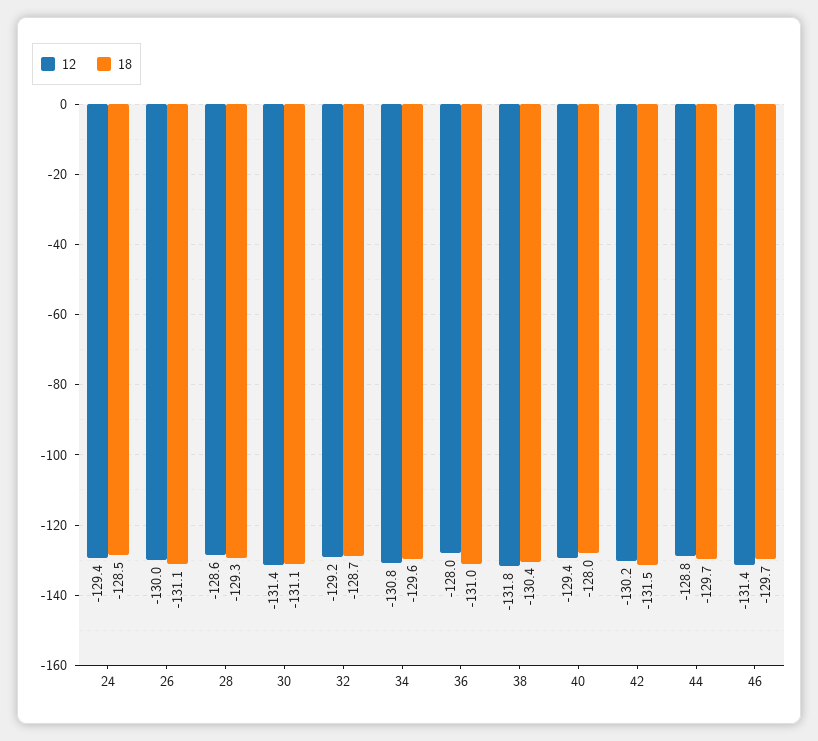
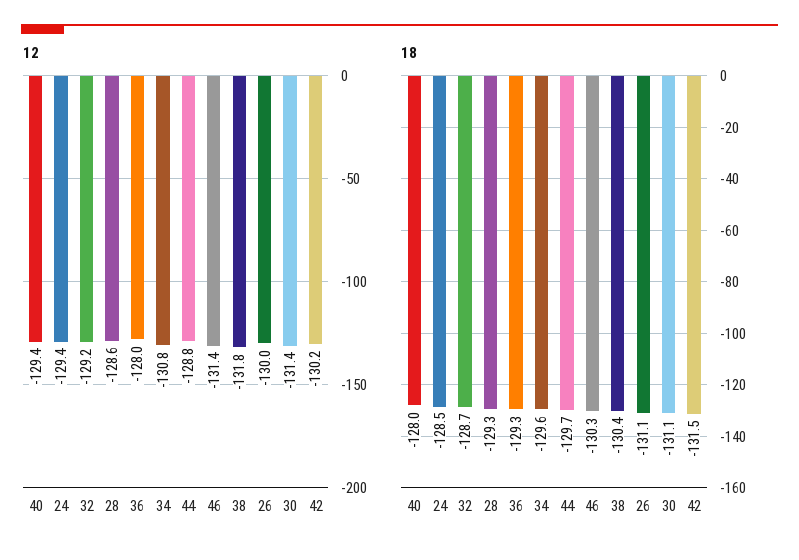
  {
    "12": {
      "24": -129.4,
      "26": -130,
      "28": -128.6,
      "30": -131.4,
      "32": -129.2,
      "34": -130.8,
      "36": -128,
      "38": -131.8,
      "40": -129.4,
      "42": -130.2,
      "44": -128.8,
      "46": -131.4
    },
    "18": {
      "24": -128.5,
      "26": -131.1,
      "28": -129.3,
      "30": -131.1,
      "32": -128.7,
      "34": -129.6,
-     "36": -131,
+     "36": -129.3,
      "38": -130.4,
      "40": -128,
      "42": -131.5,
      "44": -129.7,
-     "46": -129.7
+     "46": -130.3
    }
  }

